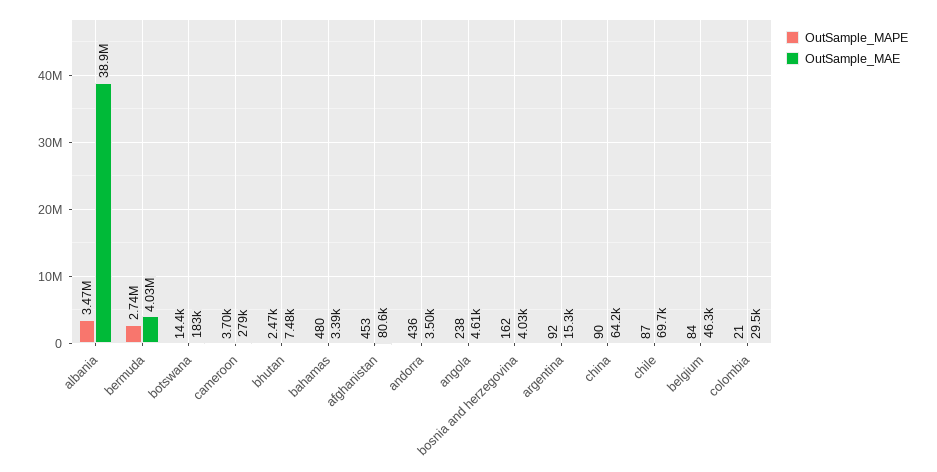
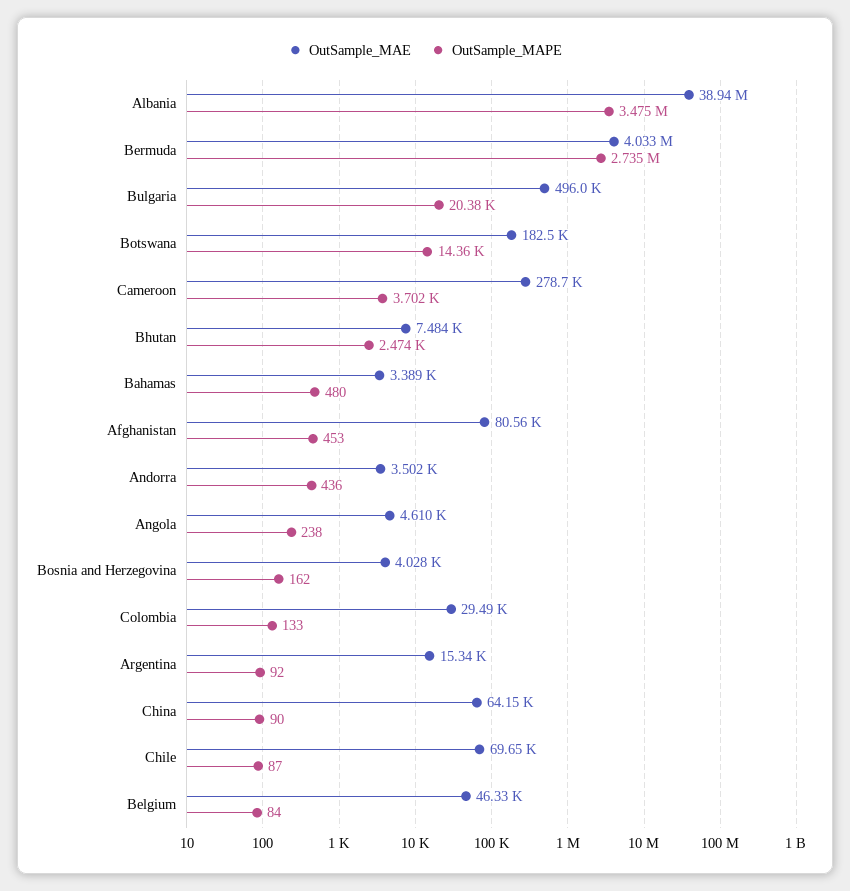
  {
    "OutSample_MAPE": {
      "albania": 3475000,
      "bermuda": 2735000,
      "botswana": 14360,
      "cameroon": 3702,
      "bhutan": 2474,
      "bahamas": 480,
      "afghanistan": 453,
      "andorra": 436,
      "angola": 238,
      "bosnia and herzegovina": 162,
      "argentina": 92,
      "china": 90,
      "chile": 87,
      "belgium": 84,
-     "colombia": 21
+     "colombia": 133,
+     "Bulgaria": 20380
    },
    "OutSample_MAE": {
      "albania": 38940000,
      "bermuda": 4033000,
      "botswana": 182500,
      "cameroon": 278700,
      "bhutan": 7484,
      "bahamas": 3389,
      "afghanistan": 80560,
      "andorra": 3502,
      "angola": 4610,
      "bosnia and herzegovina": 4028,
      "argentina": 15340,
      "china": 64150,
      "chile": 69650,
      "belgium": 46330,
-     "colombia": 29490
+     "colombia": 29490,
+     "Bulgaria": 496000
    }
  }

